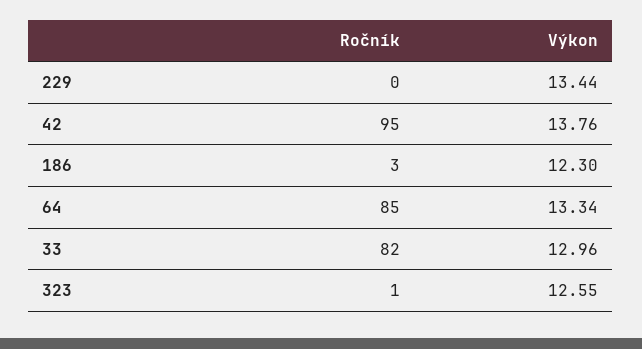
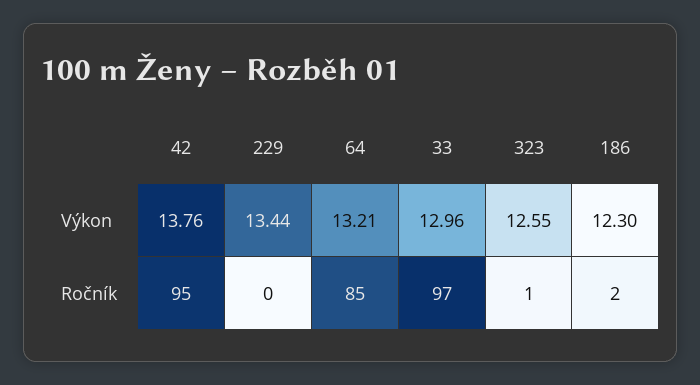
  {
    "Ročník": {
      "229": 0,
      "42": 95,
-     "186": 3,
+     "186": 2,
      "64": 85,
-     "33": 82,
+     "33": 97,
      "323": 1
    },
    "Výkon": {
      "229": 13.44,
      "42": 13.76,
      "186": 12.3,
-     "64": 13.34,
+     "64": 13.21,
      "33": 12.96,
      "323": 12.55
    }
  }

